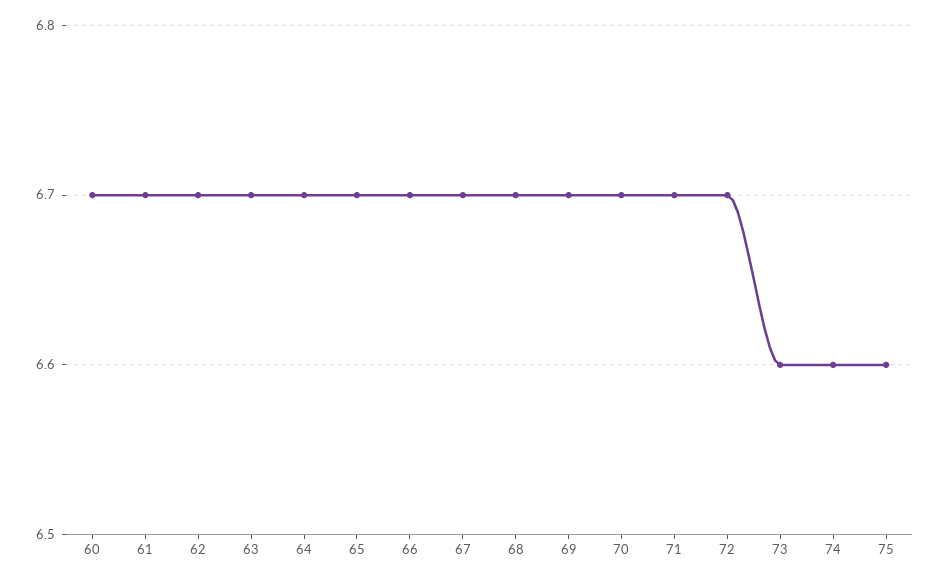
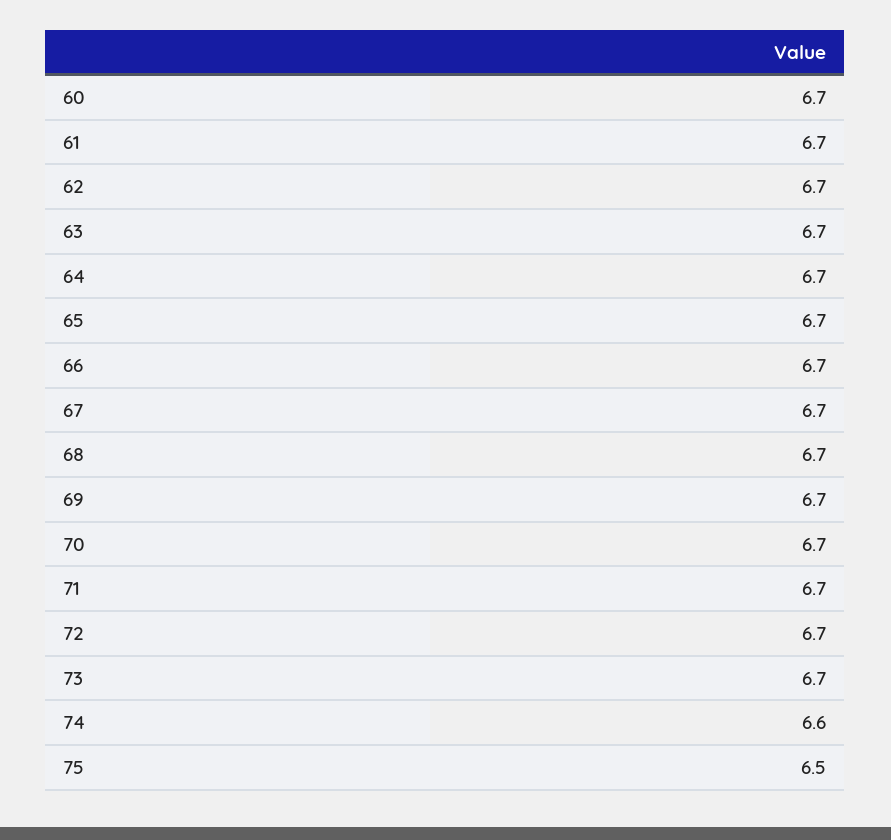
  {
    "60": 6.7,
    "61": 6.7,
    "62": 6.7,
    "63": 6.7,
    "64": 6.7,
    "65": 6.7,
    "66": 6.7,
    "67": 6.7,
    "68": 6.7,
    "69": 6.7,
    "70": 6.7,
    "71": 6.7,
    "72": 6.7,
-   "73": 6.6,
+   "73": 6.7,
    "74": 6.6,
-   "75": 6.6
+   "75": 6.5
  }

